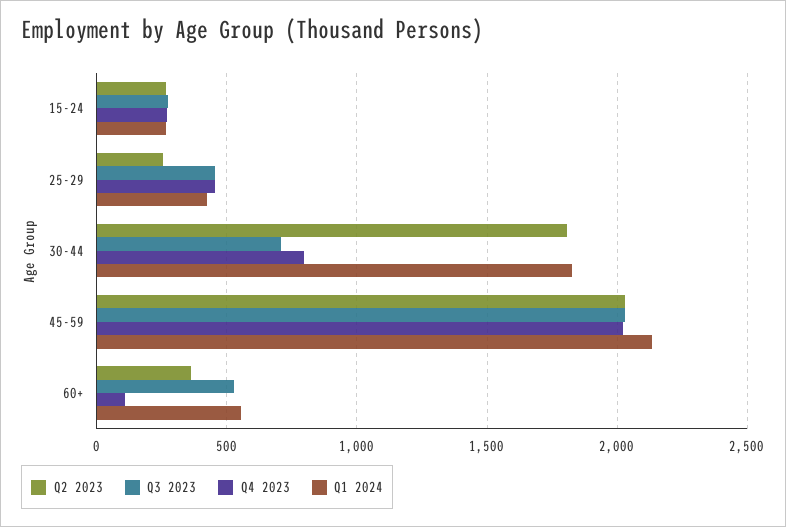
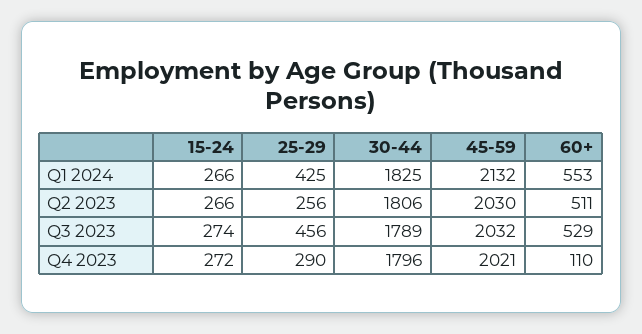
  {
    "Q2 2023": {
      "15-24": 266,
      "25-29": 256,
      "30-44": 1806,
      "45-59": 2030,
-     "60+": 350
+     "60+": 511
    },
    "Q3 2023": {
      "15-24": 274,
      "25-29": 456,
-     "30-44": 700,
+     "30-44": 1789,
      "45-59": 2032,
      "60+": 529
    },
    "Q4 2023": {
      "15-24": 272,
-     "25-29": 450,
+     "25-29": 290,
-     "30-44": 800,
+     "30-44": 1796,
      "45-59": 2021,
      "60+": 110
    },
    "Q1 2024": {
      "15-24": 266,
      "25-29": 425,
      "30-44": 1825,
      "45-59": 2132,
      "60+": 553
    }
  }

